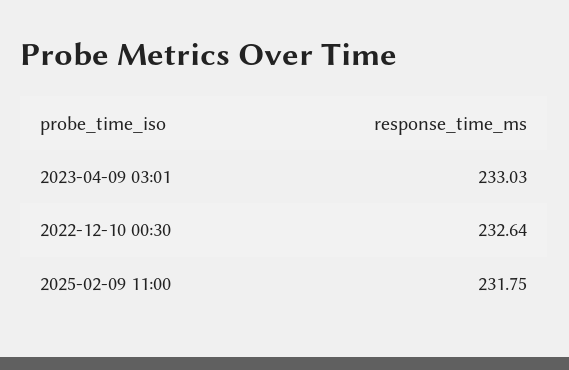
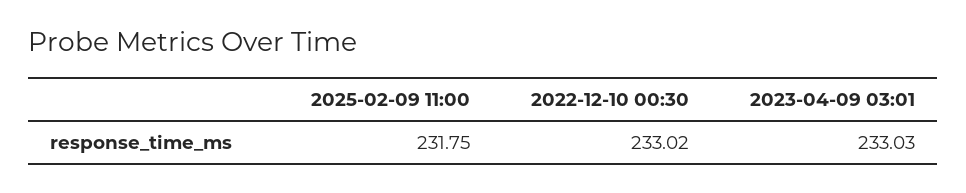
  {
    "2023-04-09 03:01": 233.03,
-   "2022-12-10 00:30": 232.64,
+   "2022-12-10 00:30": 233.02,
    "2025-02-09 11:00": 231.75
  }

